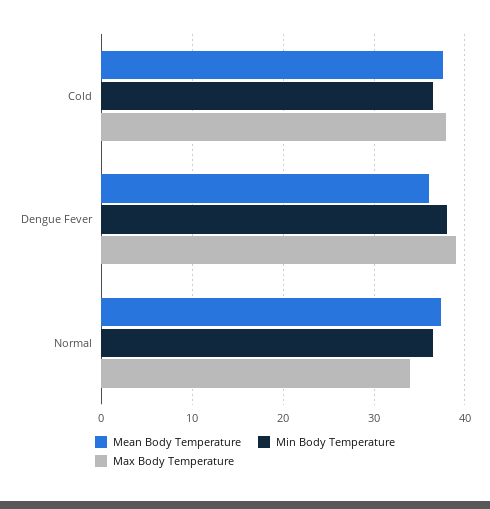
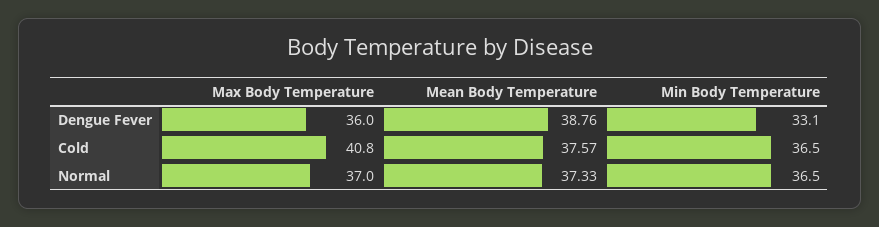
  {
    "Mean Body Temperature": {
      "Cold": 37.57,
-     "Dengue Fever": 36,
+     "Dengue Fever": 38.76,
      "Normal": 37.33
    },
    "Min Body Temperature": {
      "Cold": 36.5,
-     "Dengue Fever": 38,
+     "Dengue Fever": 33.1,
      "Normal": 36.5
    },
    "Max Body Temperature": {
-     "Cold": 38,
+     "Cold": 40.8,
-     "Dengue Fever": 39,
+     "Dengue Fever": 36,
-     "Normal": 34
+     "Normal": 37
    }
  }

